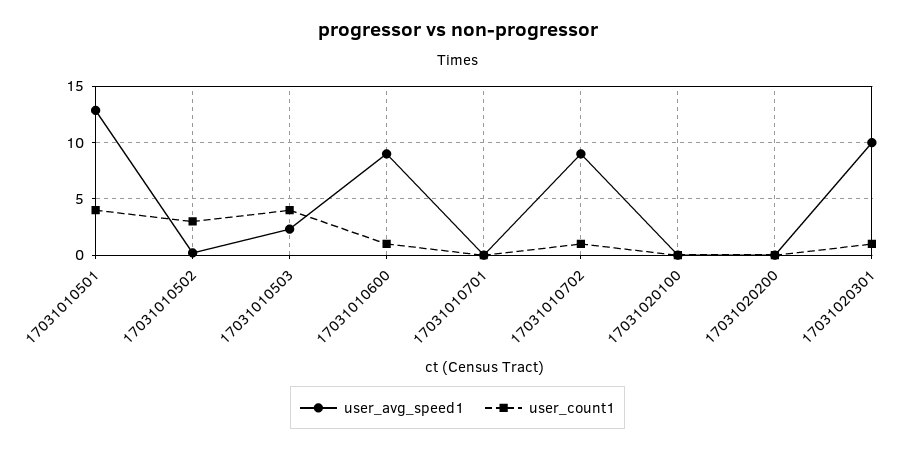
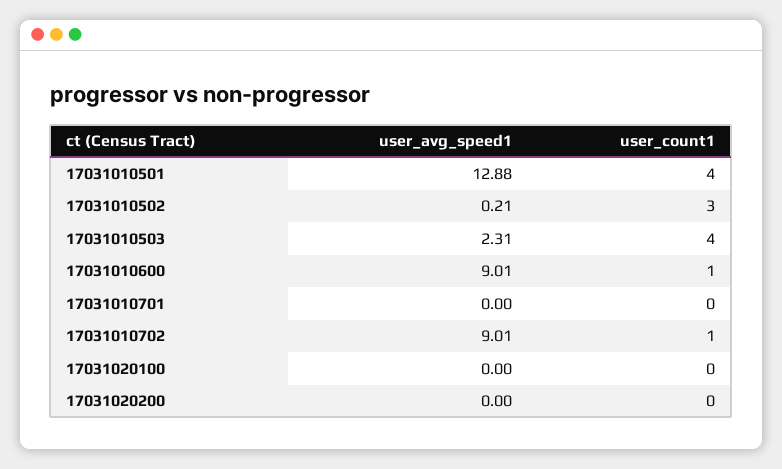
  {
    "user_avg_speed1": {
      "17031010501": 12.88,
      "17031010502": 0.21,
      "17031010503": 2.31,
      "17031010600": 9.01,
      "17031010701": 0,
      "17031010702": 9.01,
      "17031020100": 0,
-     "17031020200": 0,
+     "17031020200": 0
-     "17031020301": 10
    },
    "user_count1": {
      "17031010501": 4,
      "17031010502": 3,
      "17031010503": 4,
      "17031010600": 1,
      "17031010701": 0,
      "17031010702": 1,
      "17031020100": 0,
-     "17031020200": 0,
+     "17031020200": 0
-     "17031020301": 1
    }
  }

